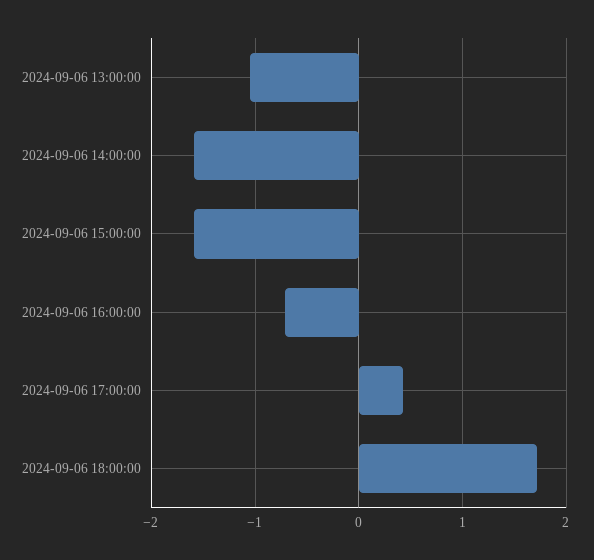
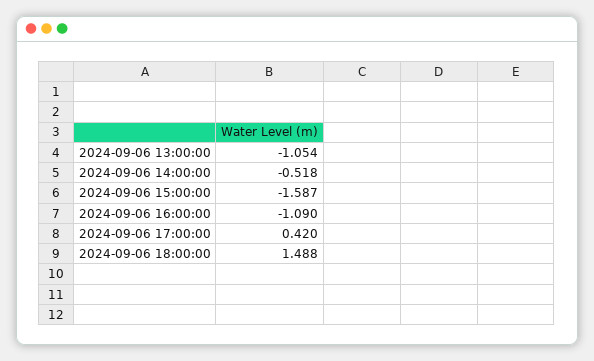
  {
    "2024-09-06 13:00:00": -1.054,
-   "2024-09-06 14:00:00": -1.6,
+   "2024-09-06 14:00:00": -0.518,
    "2024-09-06 15:00:00": -1.587,
-   "2024-09-06 16:00:00": -0.7,
+   "2024-09-06 16:00:00": -1.09,
    "2024-09-06 17:00:00": 0.42,
-   "2024-09-06 18:00:00": 1.7
+   "2024-09-06 18:00:00": 1.488
  }

